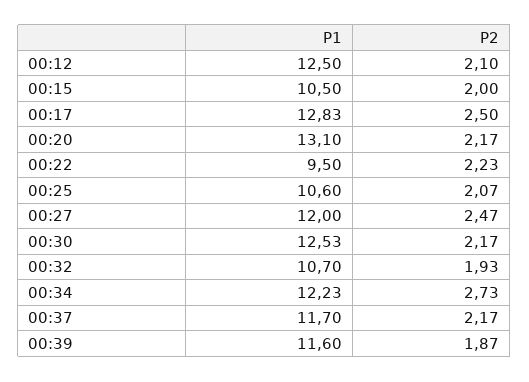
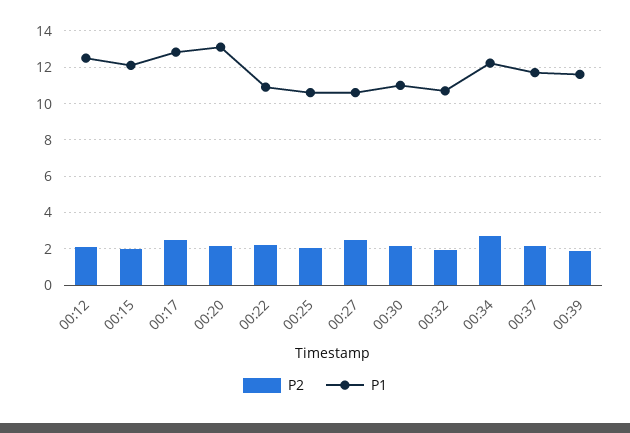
  {
    "P1": {
      "00:12": 12.5,
-     "00:15": 10.5,
+     "00:15": 12,
      "00:17": 12.83,
      "00:20": 13.1,
-     "00:22": 9.5,
+     "00:22": 11,
      "00:25": 10.6,
-     "00:27": 12,
+     "00:27": 10.5,
-     "00:30": 12.53,
+     "00:30": 11,
      "00:32": 10.7,
      "00:34": 12.23,
      "00:37": 11.7,
      "00:39": 11.6
    },
    "P2": {
      "00:12": 2.1,
      "00:15": 2,
      "00:17": 2.5,
      "00:20": 2.17,
      "00:22": 2.23,
      "00:25": 2.07,
      "00:27": 2.47,
      "00:30": 2.17,
      "00:32": 1.93,
      "00:34": 2.73,
      "00:37": 2.17,
      "00:39": 1.87
    }
  }

